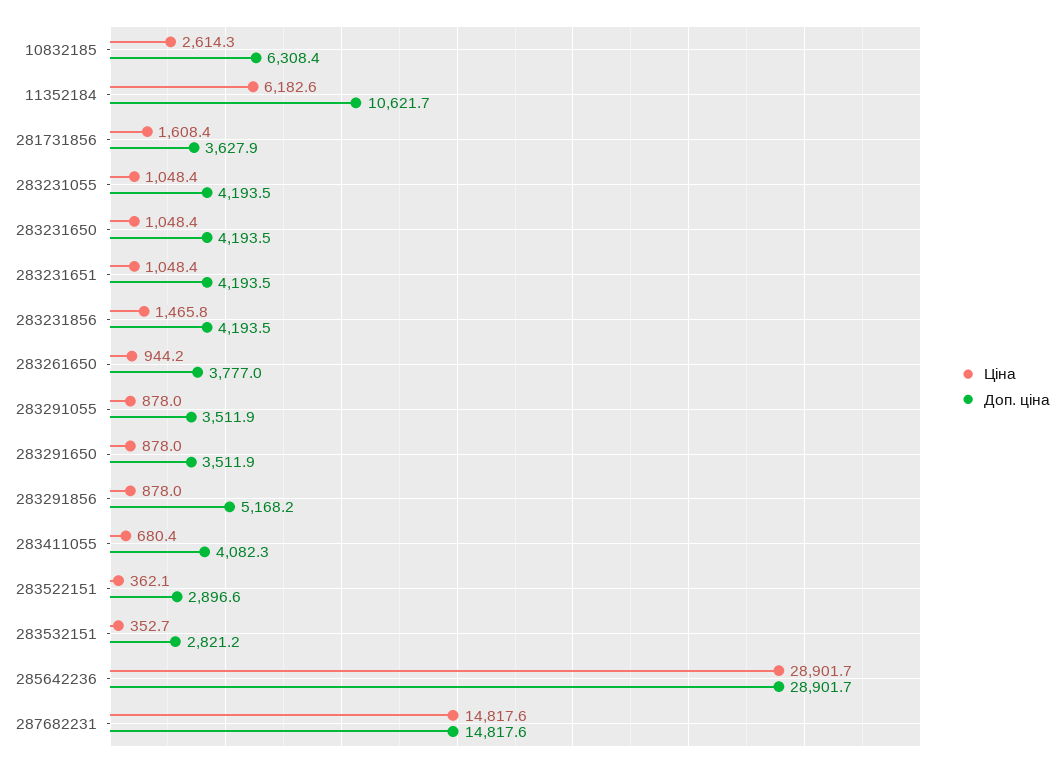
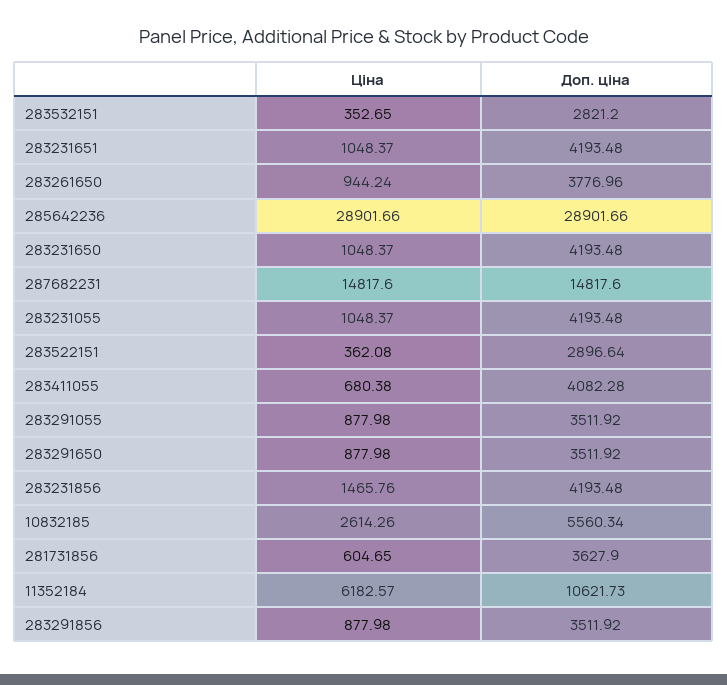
  {
    "Ціна": {
      "10832185": 2614.26,
      "11352184": 6182.57,
-     "281731856": 1608.4,
+     "281731856": 604.65,
      "283231055": 1048.37,
      "283231650": 1048.37,
      "283231651": 1048.37,
      "283231856": 1465.76,
      "283261650": 944.24,
      "283291055": 877.98,
      "283291650": 877.98,
      "283291856": 877.98,
      "283411055": 680.38,
      "283522151": 362.08,
      "283532151": 352.65,
      "285642236": 28901.66,
      "287682231": 14817.6
    },
    "Доп. ціна": {
-     "10832185": 6308.4,
+     "10832185": 5560.34,
      "11352184": 10621.73,
      "281731856": 3627.9,
      "283231055": 4193.48,
      "283231650": 4193.48,
      "283231651": 4193.48,
      "283231856": 4193.48,
      "283261650": 3776.96,
      "283291055": 3511.92,
      "283291650": 3511.92,
-     "283291856": 5168.2,
+     "283291856": 3511.92,
      "283411055": 4082.28,
      "283522151": 2896.64,
      "283532151": 2821.2,
      "285642236": 28901.66,
      "287682231": 14817.6
    }
  }

